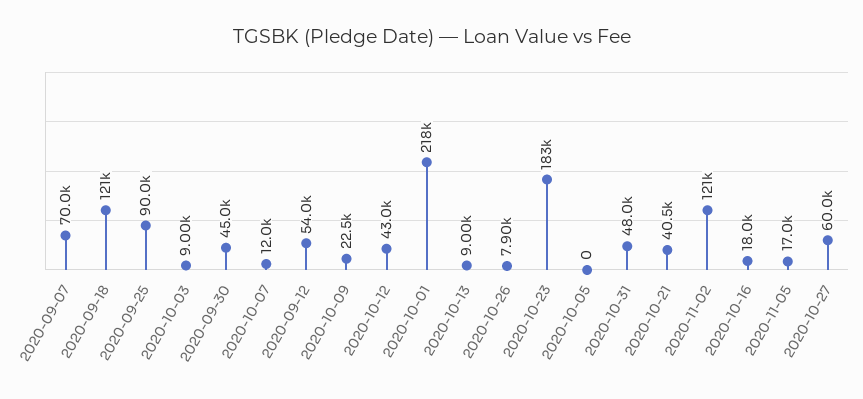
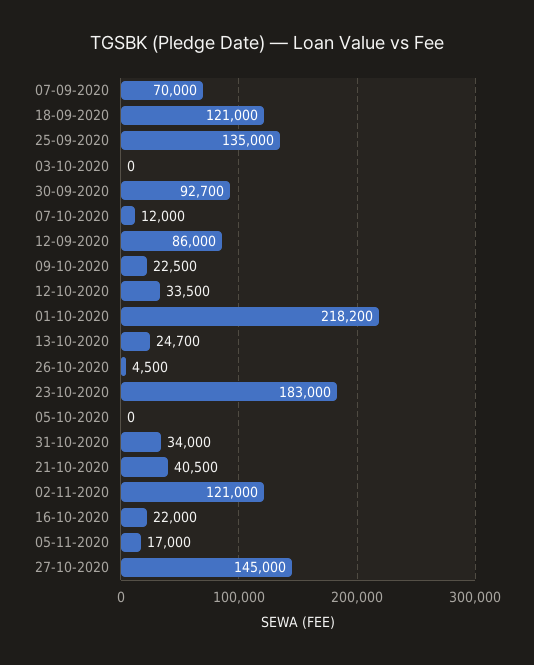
  {
    "2020-09-07": 70000,
    "2020-09-18": 121000,
-   "2020-09-25": 90000,
+   "2020-09-25": 135000,
-   "2020-10-03": 9000,
+   "2020-10-03": 0,
-   "2020-09-30": 45000,
+   "2020-09-30": 92700,
    "2020-10-07": 12000,
-   "2020-09-12": 54000,
+   "2020-09-12": 86000,
    "2020-10-09": 22500,
-   "2020-10-12": 43000,
+   "2020-10-12": 33500,
    "2020-10-01": 218200,
-   "2020-10-13": 9000,
+   "2020-10-13": 24700,
-   "2020-10-26": 7900,
+   "2020-10-26": 4500,
    "2020-10-23": 183000,
    "2020-10-05": 0,
-   "2020-10-31": 48000,
+   "2020-10-31": 34000,
    "2020-10-21": 40500,
    "2020-11-02": 121000,
-   "2020-10-16": 18000,
+   "2020-10-16": 22000,
    "2020-11-05": 17000,
-   "2020-10-27": 60000
+   "2020-10-27": 145000
  }

